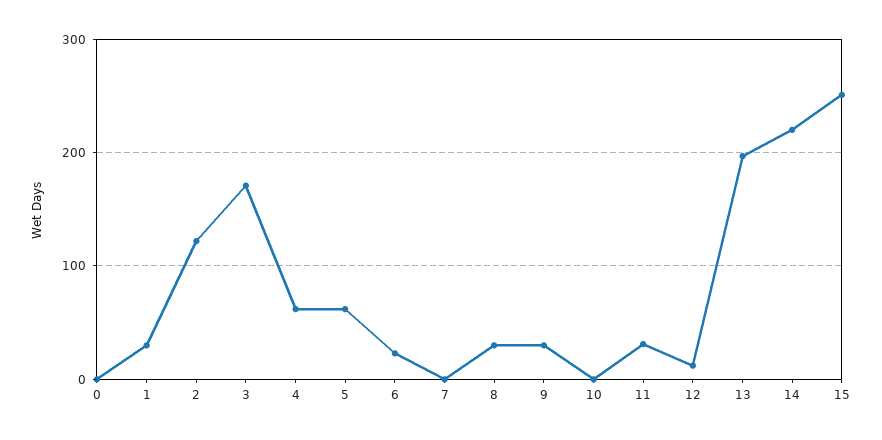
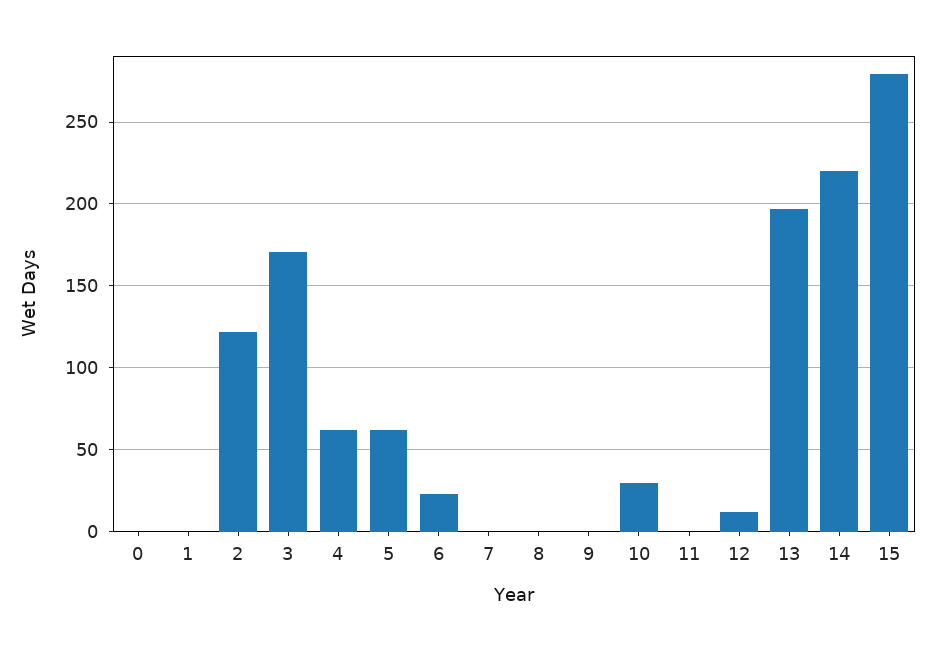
  {
    "0": 0,
-   "1": 30,
+   "1": 0,
    "2": 120,
    "3": 170,
    "4": 60,
    "5": 60,
    "6": 25,
    "7": 0,
-   "8": 30,
+   "8": 0,
-   "9": 30,
+   "9": 0,
-   "10": 0,
+   "10": 30,
-   "11": 30,
+   "11": 0,
    "12": 10,
    "13": 195,
    "14": 220,
-   "15": 250
+   "15": 280
  }

